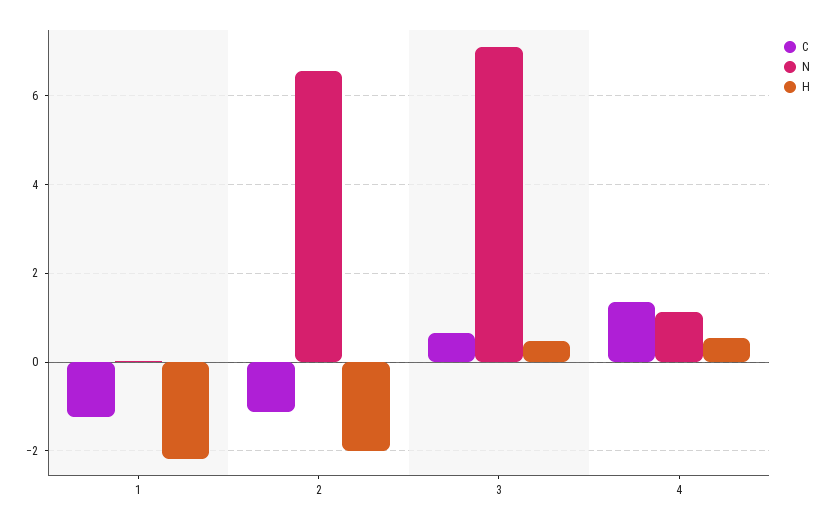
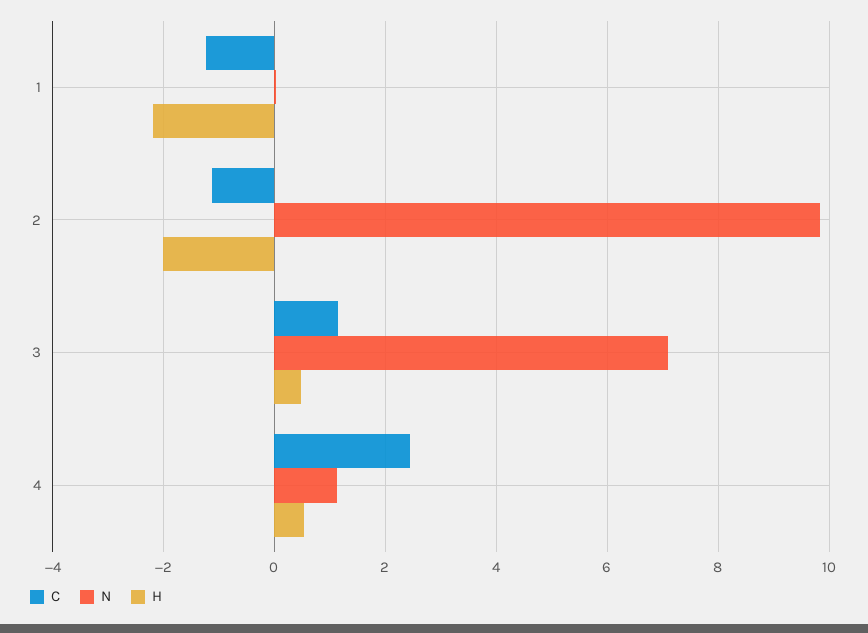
  {
    "C": {
      "1": -1.2,
      "2": -1.2,
-     "3": 0.6,
+     "3": 1.2,
-     "4": 1.4
+     "4": 2.4
    },
    "N": {
      "1": 0,
-     "2": 6.6,
+     "2": 9.8,
      "3": 7,
      "4": 1.2
    },
    "H": {
      "1": -2.2,
      "2": -2,
      "3": 0.4,
      "4": 0.6
    }
  }

